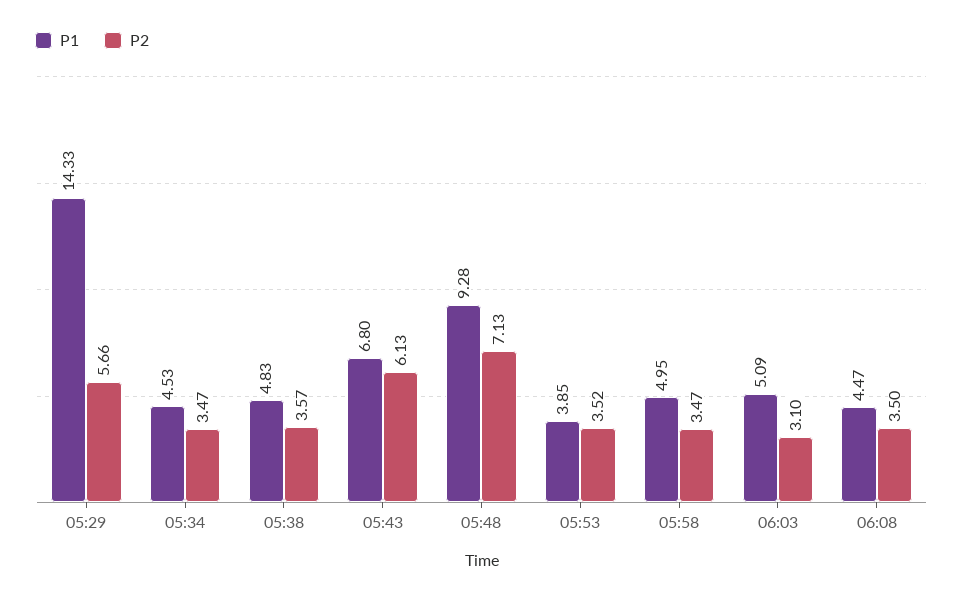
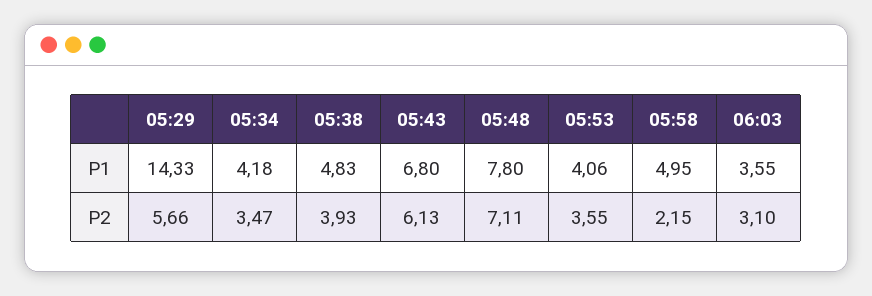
  {
    "P1": {
      "05:29": 14.33,
-     "05:34": 4.53,
+     "05:34": 4.18,
      "05:38": 4.83,
      "05:43": 6.8,
-     "05:48": 9.28,
+     "05:48": 7.8,
-     "05:53": 3.85,
+     "05:53": 4.06,
      "05:58": 4.95,
-     "06:03": 5.09,
+     "06:03": 3.55
-     "06:08": 4.47
    },
    "P2": {
      "05:29": 5.66,
      "05:34": 3.47,
-     "05:38": 3.57,
+     "05:38": 3.93,
      "05:43": 6.13,
-     "05:48": 7.13,
+     "05:48": 7.11,
-     "05:53": 3.52,
+     "05:53": 3.55,
-     "05:58": 3.47,
+     "05:58": 2.15,
-     "06:03": 3.1,
+     "06:03": 3.1
-     "06:08": 3.5
    }
  }

